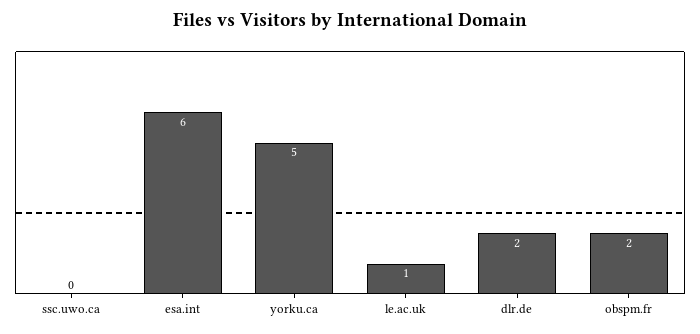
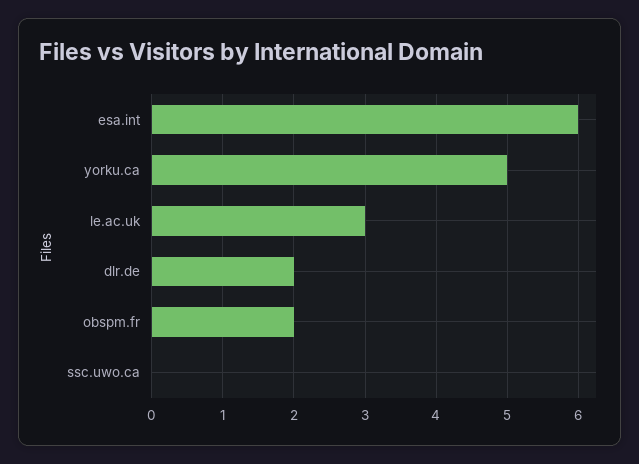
  {
    "ssc.uwo.ca": 0,
    "esa.int": 6,
    "yorku.ca": 5,
-   "le.ac.uk": 1,
+   "le.ac.uk": 3,
    "dlr.de": 2,
    "obspm.fr": 2
  }

